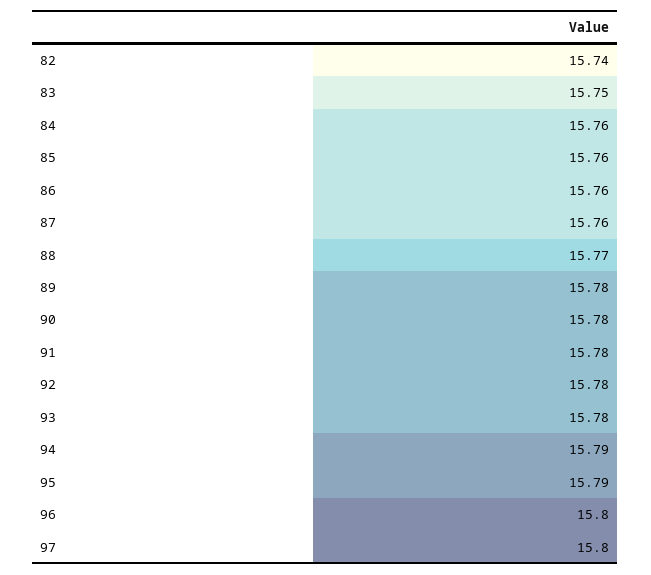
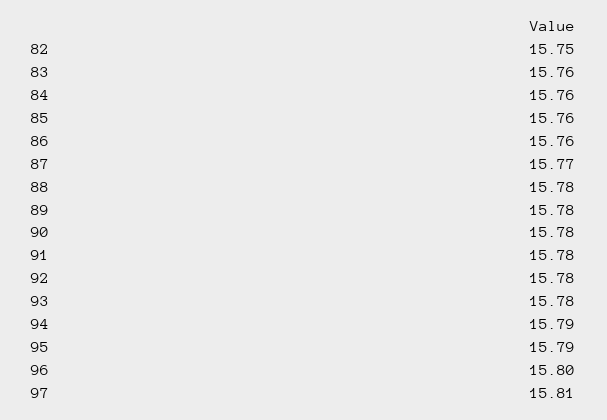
  {
-   "82": 15.74,
+   "82": 15.75,
-   "83": 15.75,
+   "83": 15.76,
    "84": 15.76,
    "85": 15.76,
    "86": 15.76,
-   "87": 15.76,
+   "87": 15.77,
-   "88": 15.77,
+   "88": 15.78,
    "89": 15.78,
    "90": 15.78,
    "91": 15.78,
    "92": 15.78,
    "93": 15.78,
    "94": 15.79,
    "95": 15.79,
    "96": 15.8,
-   "97": 15.8
+   "97": 15.81
  }

